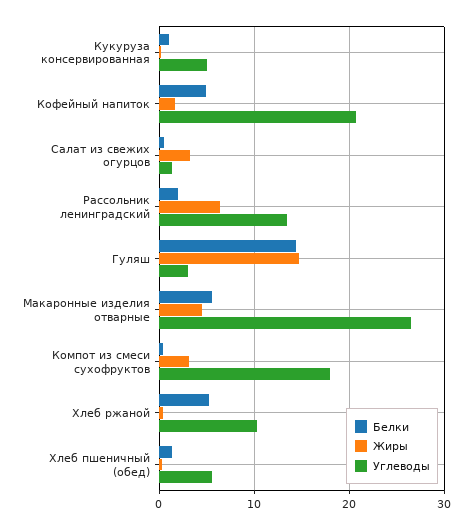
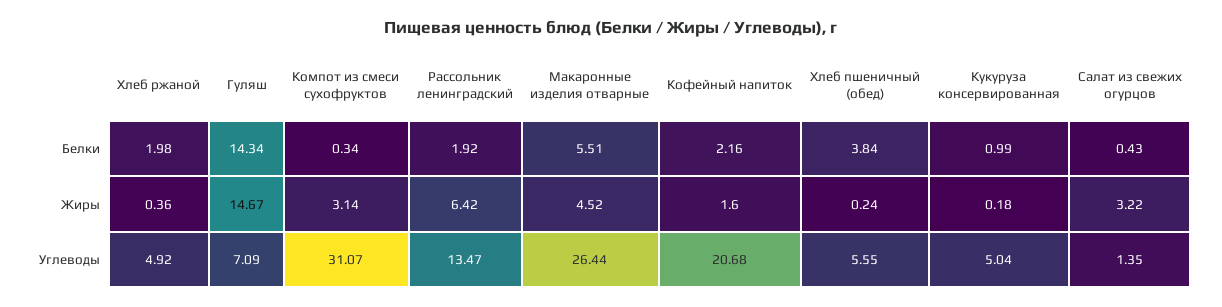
  {
    "Белки": {
      "Кукуруза консервированная": 0.99,
-     "Кофейный напиток": 5,
+     "Кофейный напиток": 2.16,
      "Салат из свежих огурцов": 0.43,
      "Рассольник ленинградский": 1.92,
      "Гуляш": 14.34,
      "Макаронные изделия отварные": 5.51,
      "Компот из смеси сухофруктов": 0.34,
-     "Хлеб ржаной": 5,
+     "Хлеб ржаной": 1.98,
-     "Хлеб пшеничный (обед)": 1
+     "Хлеб пшеничный (обед)": 3.84
    },
    "Жиры": {
      "Кукуруза консервированная": 0.18,
      "Кофейный напиток": 1.6,
      "Салат из свежих огурцов": 3.22,
      "Рассольник ленинградский": 6.42,
      "Гуляш": 14.67,
      "Макаронные изделия отварные": 4.52,
      "Компот из смеси сухофруктов": 3.14,
      "Хлеб ржаной": 0.36,
      "Хлеб пшеничный (обед)": 0.24
    },
    "Углеводы": {
      "Кукуруза консервированная": 5.04,
      "Кофейный напиток": 20.68,
      "Салат из свежих огурцов": 1.35,
      "Рассольник ленинградский": 13.47,
-     "Гуляш": 3,
+     "Гуляш": 7.09,
      "Макаронные изделия отварные": 26.44,
-     "Компот из смеси сухофруктов": 18,
+     "Компот из смеси сухофруктов": 31.07,
-     "Хлеб ржаной": 10,
+     "Хлеб ржаной": 4.92,
      "Хлеб пшеничный (обед)": 5.55
    }
  }

